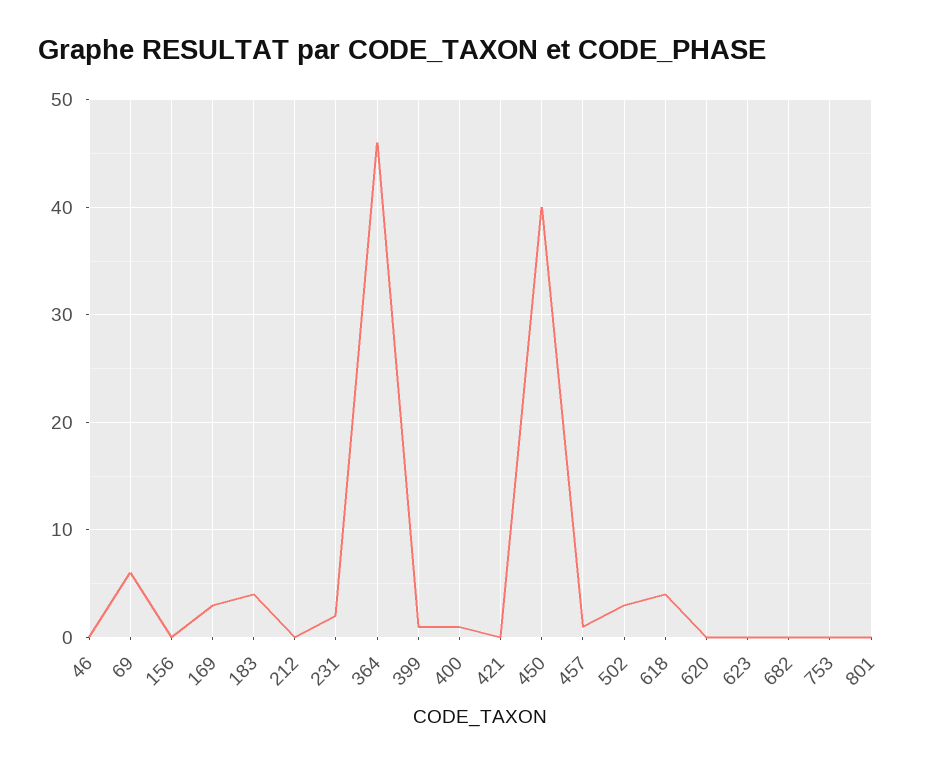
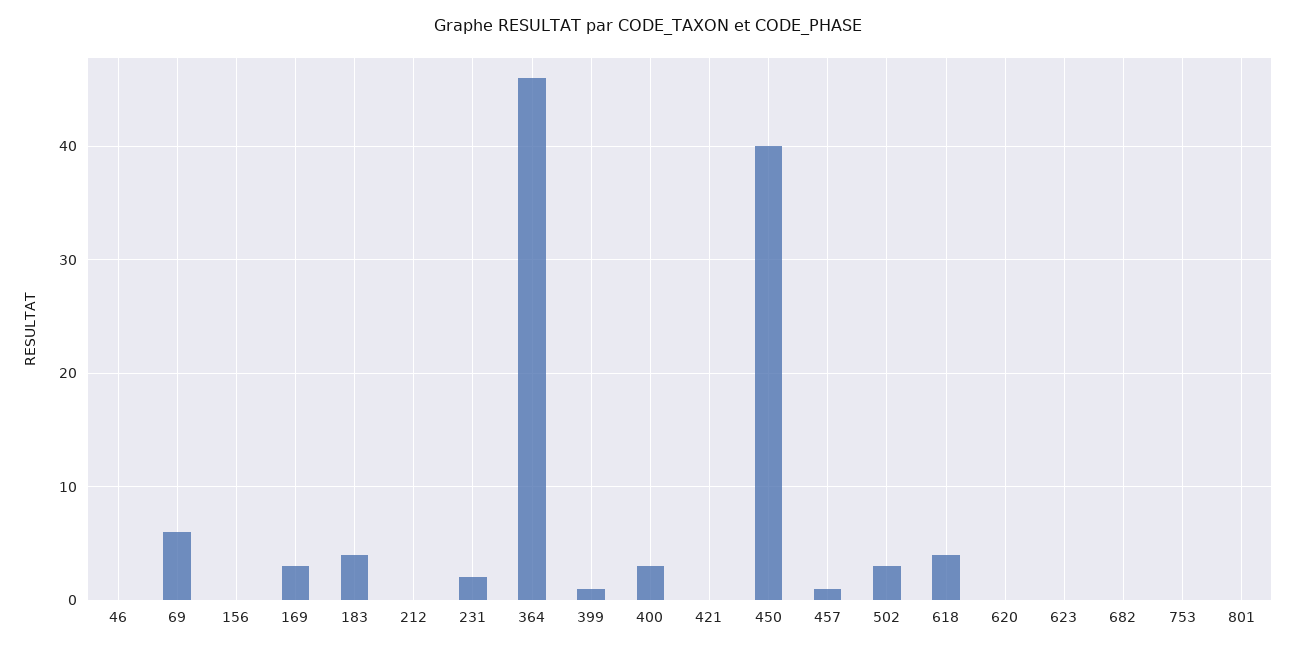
  {
    "46": 0,
    "69": 6,
    "156": 0,
    "169": 3,
    "183": 4,
    "212": 0,
    "231": 2,
    "364": 46,
    "399": 1,
-   "400": 1,
+   "400": 3,
    "421": 0,
    "450": 40,
    "457": 1,
    "502": 3,
    "618": 4,
    "620": 0,
    "623": 0,
    "682": 0,
    "753": 0,
    "801": 0
  }

